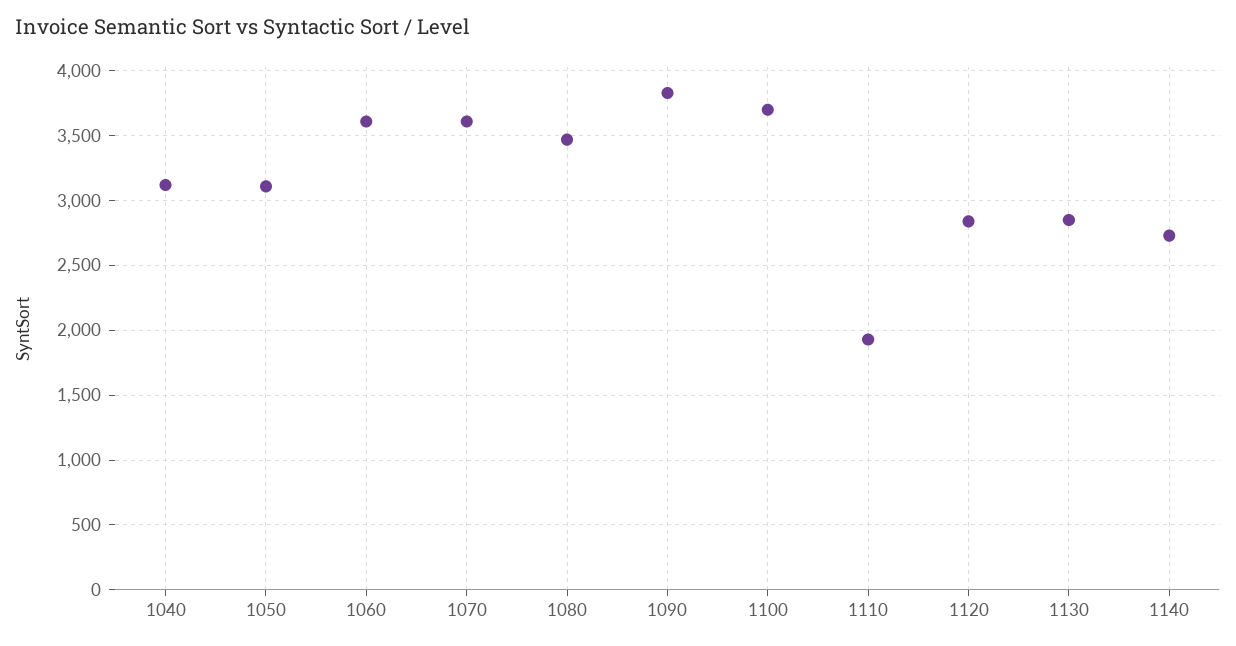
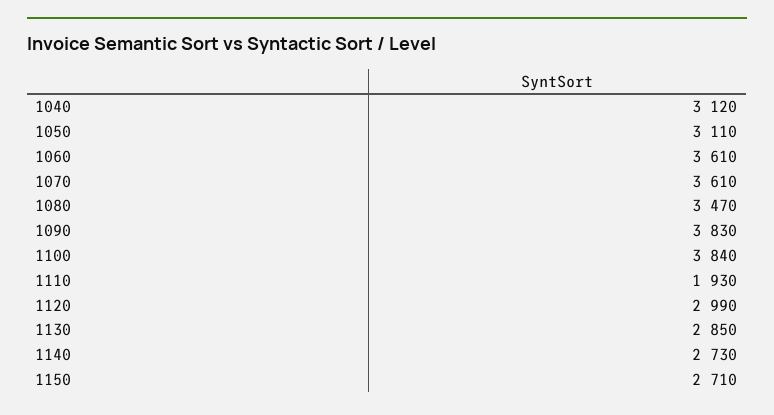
  {
    "1040": 3120,
    "1050": 3110,
    "1060": 3610,
    "1070": 3610,
    "1080": 3470,
    "1090": 3830,
-   "1100": 3700,
+   "1100": 3840,
    "1110": 1930,
-   "1120": 2850,
+   "1120": 2990,
    "1130": 2850,
-   "1140": 2730
+   "1140": 2730,
+   "1150": 2710
  }

